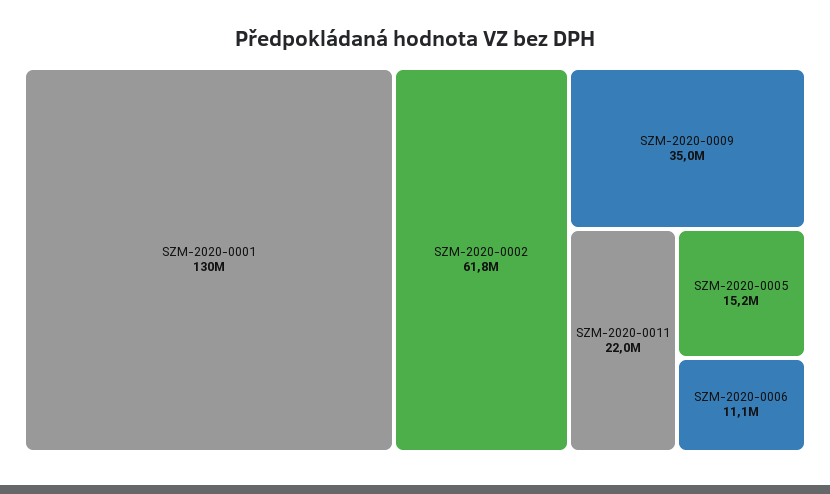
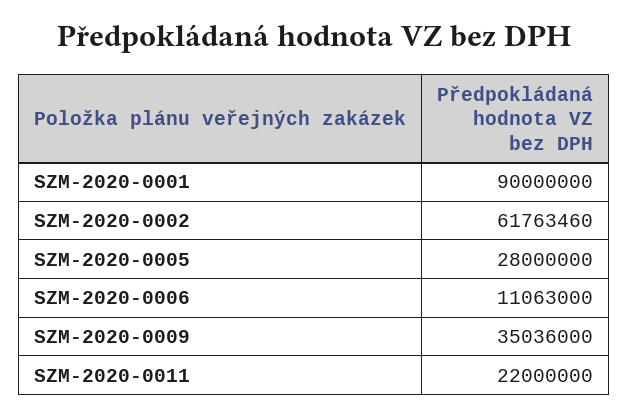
  {
-   "SZM-2020-0001": 130000000,
+   "SZM-2020-0001": 90000000,
    "SZM-2020-0002": 61763460,
    "SZM-2020-0009": 35036000,
    "SZM-2020-0011": 22000000,
-   "SZM-2020-0005": 15200000,
+   "SZM-2020-0005": 28000000,
    "SZM-2020-0006": 11063000
  }

